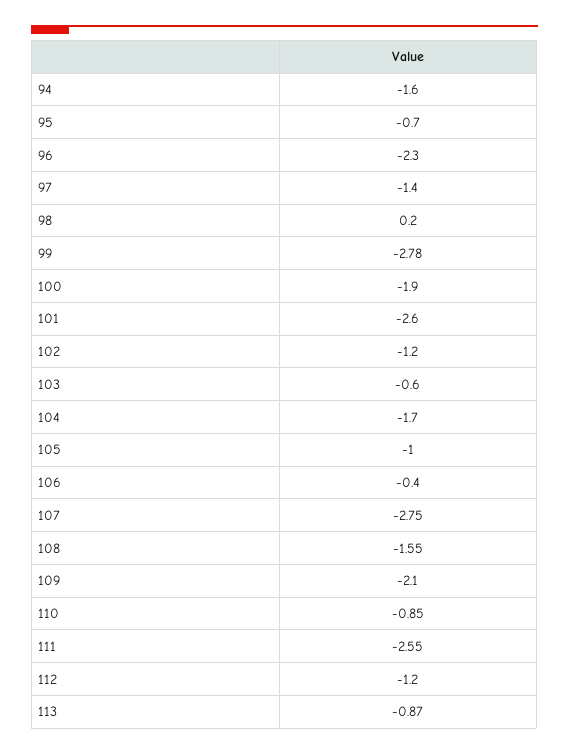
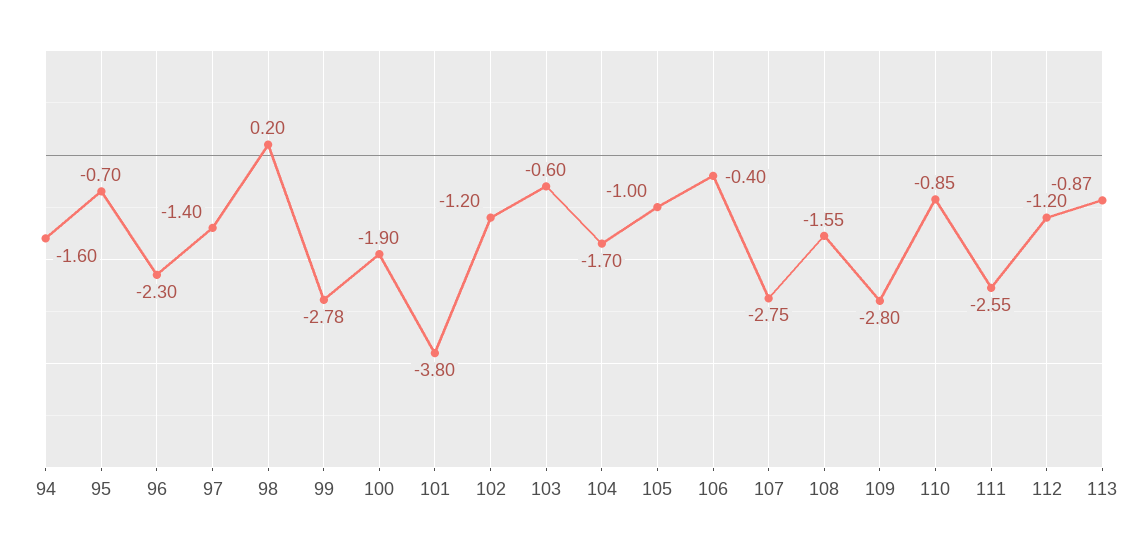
  {
    "94": -1.6,
    "95": -0.7,
    "96": -2.3,
    "97": -1.4,
    "98": 0.2,
    "99": -2.78,
    "100": -1.9,
-   "101": -2.6,
+   "101": -3.8,
    "102": -1.2,
    "103": -0.6,
    "104": -1.7,
    "105": -1,
    "106": -0.4,
    "107": -2.75,
    "108": -1.55,
-   "109": -2.1,
+   "109": -2.8,
    "110": -0.85,
    "111": -2.55,
    "112": -1.2,
    "113": -0.87
  }

